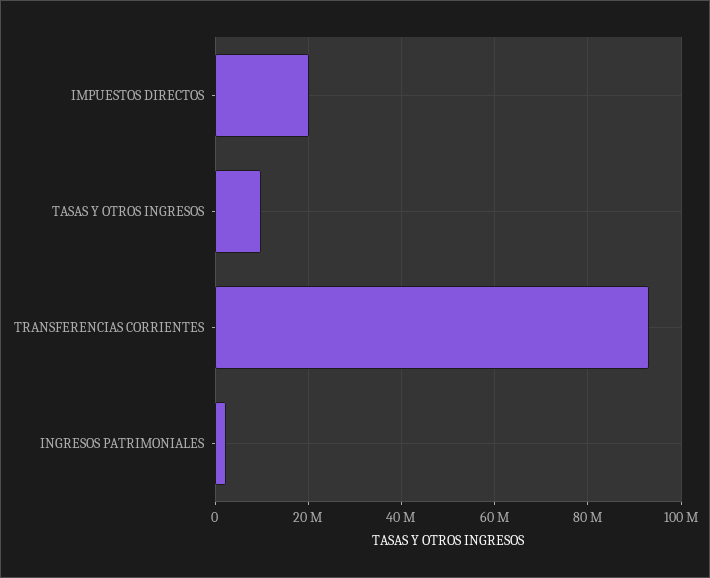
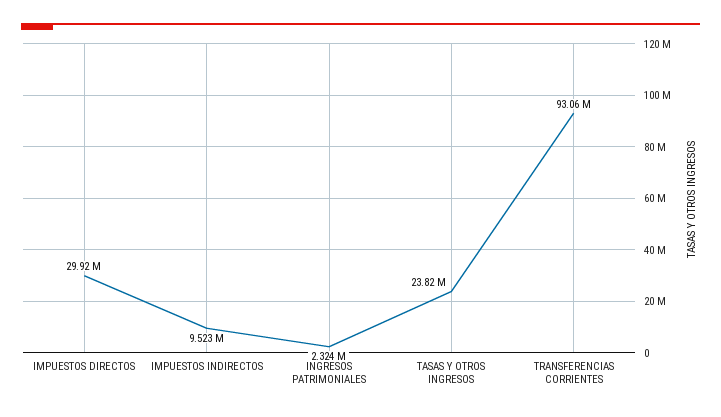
  {
-   "IMPUESTOS DIRECTOS": 20000000,
+   "IMPUESTOS DIRECTOS": 29920000,
-   "TASAS Y OTROS INGRESOS": 10000000,
+   "TASAS Y OTROS INGRESOS": 23820000,
    "TRANSFERENCIAS CORRIENTES": 93060000,
-   "INGRESOS PATRIMONIALES": 2324000
+   "INGRESOS PATRIMONIALES": 2324000,
+   "IMPUESTOS INDIRECTOS": 9523000
  }

